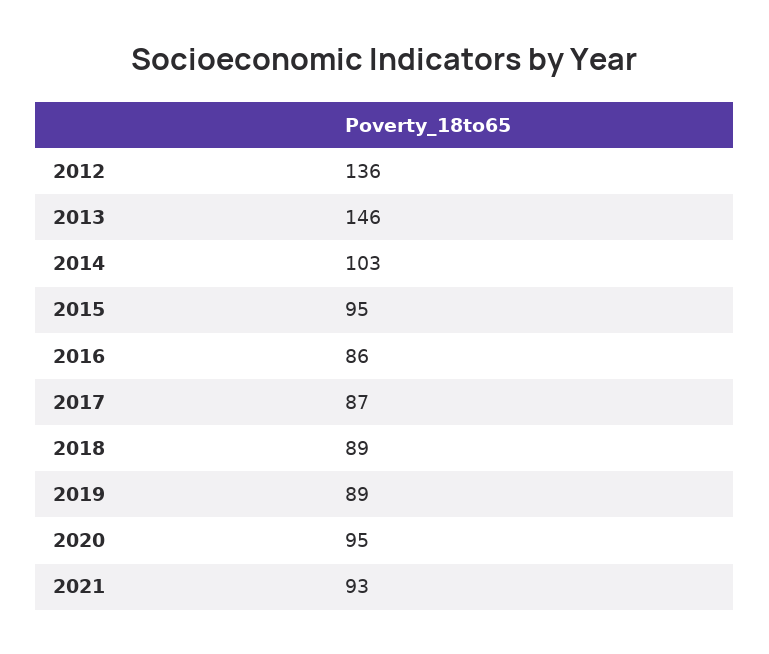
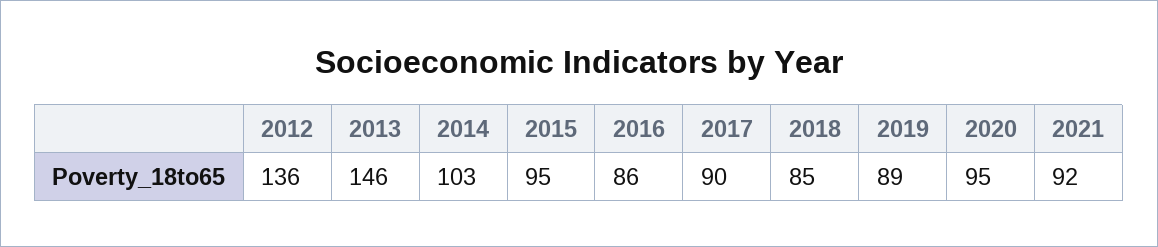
  {
    "2012": 136,
    "2013": 146,
    "2014": 103,
    "2015": 95,
    "2016": 86,
-   "2017": 87,
+   "2017": 90,
-   "2018": 89,
+   "2018": 85,
    "2019": 89,
    "2020": 95,
-   "2021": 93
+   "2021": 92
  }

